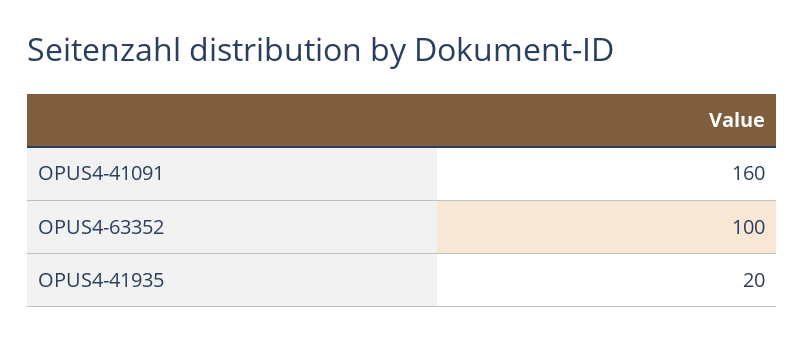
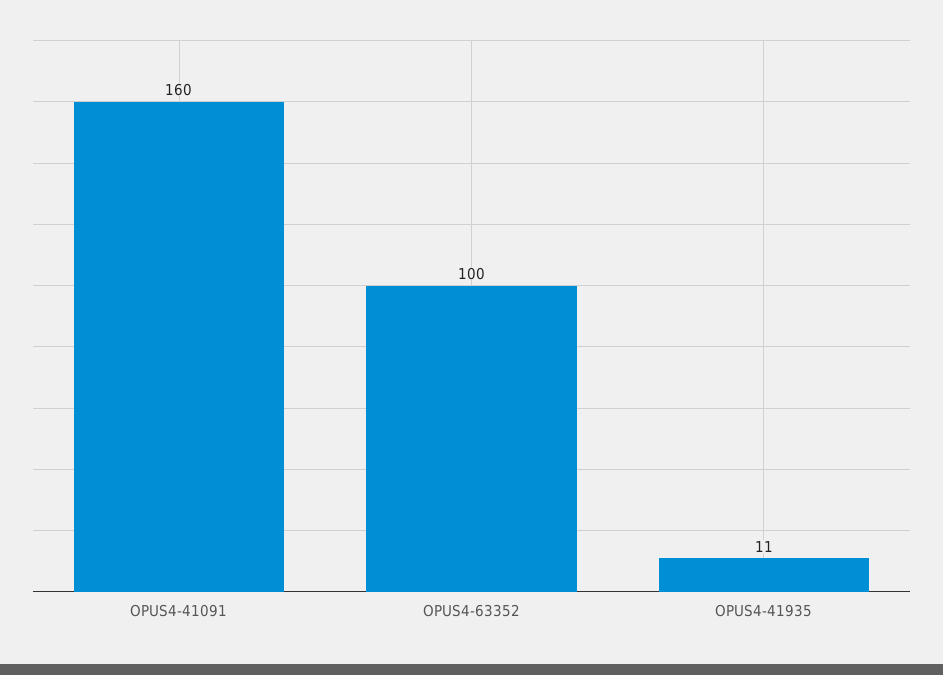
  {
    "OPUS4-41091": 160,
    "OPUS4-63352": 100,
-   "OPUS4-41935": 20
+   "OPUS4-41935": 11
  }

